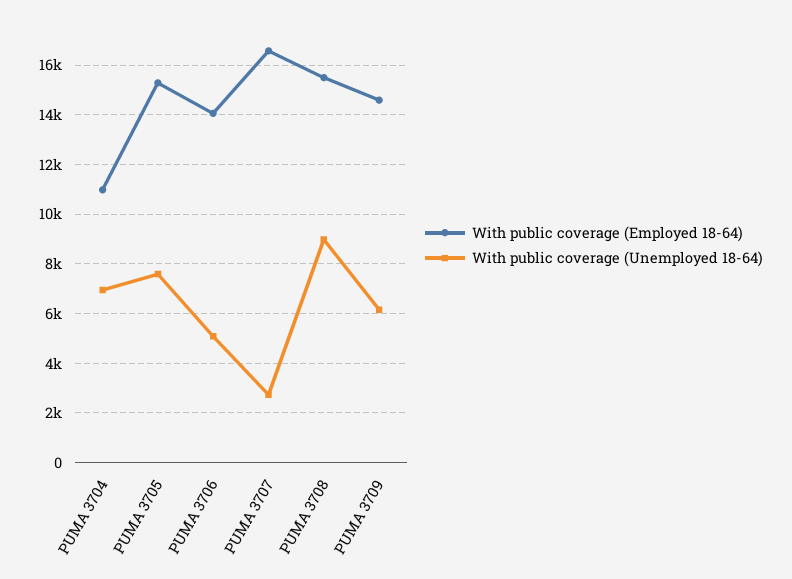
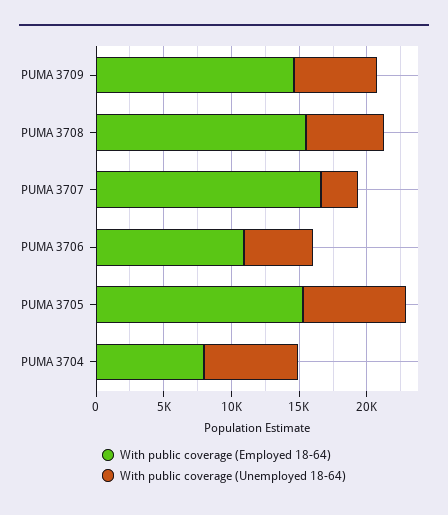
  {
    "With public coverage (Employed 18-64)": {
-     "PUMA 3704": 11000,
+     "PUMA 3704": 8000,
      "PUMA 3705": 15250,
-     "PUMA 3706": 14000,
+     "PUMA 3706": 11000,
      "PUMA 3707": 16500,
      "PUMA 3708": 15500,
      "PUMA 3709": 14500
    },
    "With public coverage (Unemployed 18-64)": {
      "PUMA 3704": 7000,
      "PUMA 3705": 7500,
      "PUMA 3706": 5000,
      "PUMA 3707": 2750,
-     "PUMA 3708": 9000,
+     "PUMA 3708": 6000,
      "PUMA 3709": 6250
    }
  }

